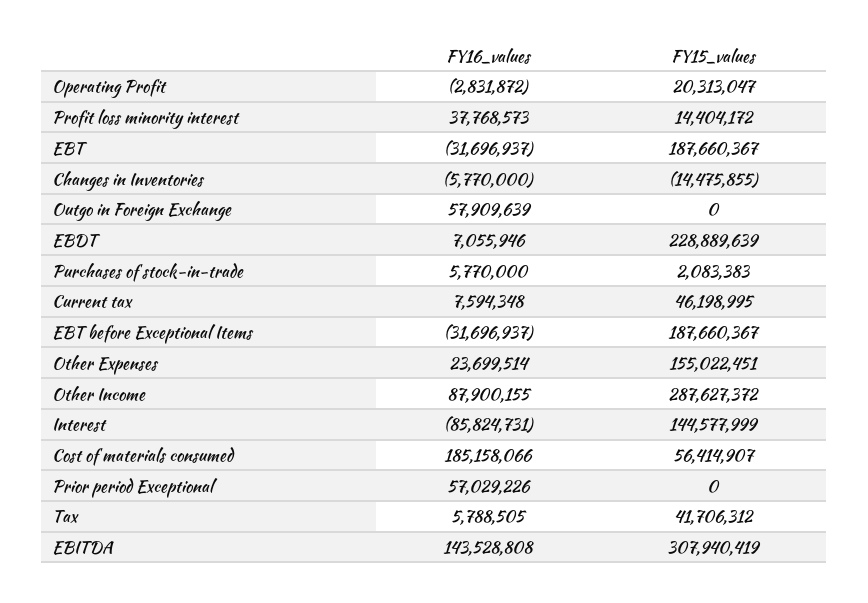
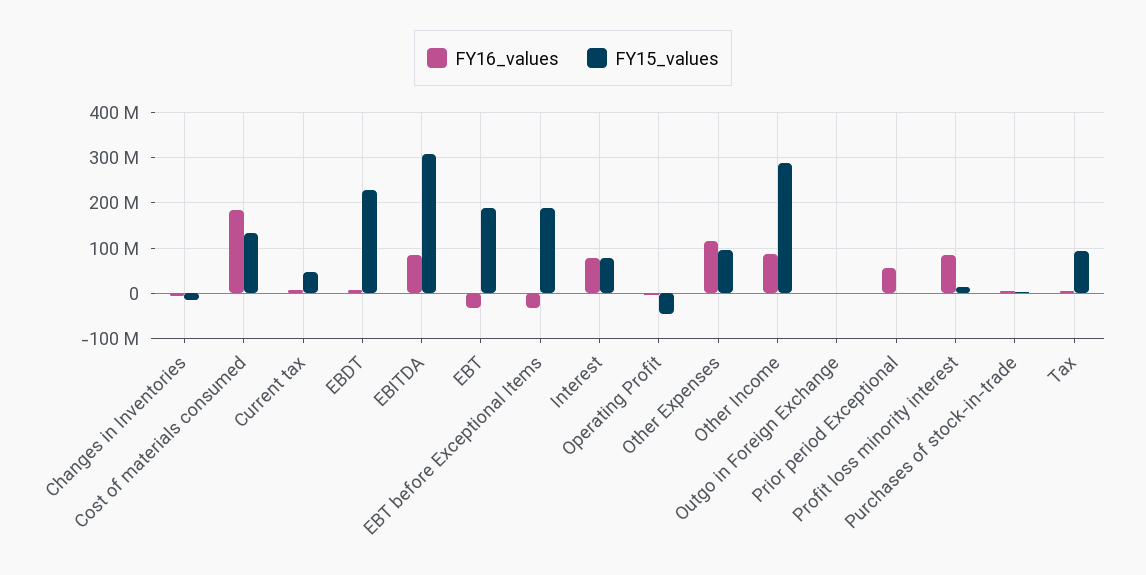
  {
    "FY16_values": {
      "Operating Profit": -2831872,
-     "Profit loss minority interest": 37768573,
+     "Profit loss minority interest": 80000000,
      "EBT": -31696937,
      "Changes in Inventories": -5770000,
-     "Outgo in Foreign Exchange": 57909639,
+     "Outgo in Foreign Exchange": 0,
      "EBDT": 7055946,
      "Purchases of stock-in-trade": 5770000,
      "Current tax": 7594348,
      "EBT before Exceptional Items": -31696937,
-     "Other Expenses": 23699514,
+     "Other Expenses": 120000000,
      "Other Income": 87900155,
-     "Interest": -85824731,
+     "Interest": 80000000,
      "Cost of materials consumed": 185158066,
      "Prior period Exceptional": 57029226,
      "Tax": 5788505,
-     "EBITDA": 143528808
+     "EBITDA": 80000000
    },
    "FY15_values": {
-     "Operating Profit": 20313047,
+     "Operating Profit": -40000000,
      "Profit loss minority interest": 14404172,
      "EBT": 187660367,
      "Changes in Inventories": -14475855,
      "Outgo in Foreign Exchange": 0,
      "EBDT": 228889639,
      "Purchases of stock-in-trade": 2083383,
      "Current tax": 46198995,
      "EBT before Exceptional Items": 187660367,
-     "Other Expenses": 155022451,
+     "Other Expenses": 100000000,
      "Other Income": 287627372,
-     "Interest": 144577999,
+     "Interest": 80000000,
-     "Cost of materials consumed": 56414907,
+     "Cost of materials consumed": 140000000,
      "Prior period Exceptional": 0,
-     "Tax": 41706312,
+     "Tax": 100000000,
      "EBITDA": 307940419
    }
  }

